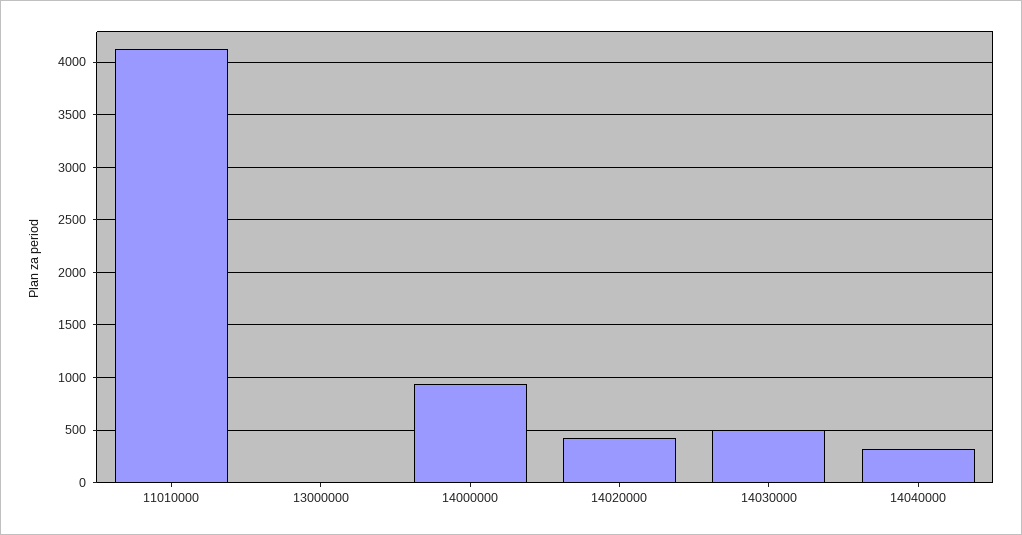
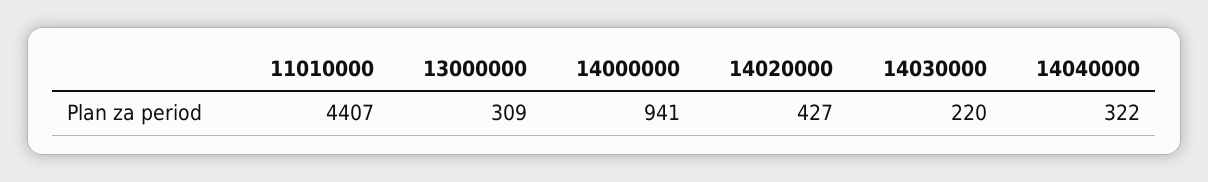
  {
-   "11010000": 4100,
+   "11010000": 4407,
-   "13000000": 0,
+   "13000000": 309,
    "14000000": 941,
    "14020000": 427,
-   "14030000": 500,
+   "14030000": 220,
    "14040000": 322
  }

